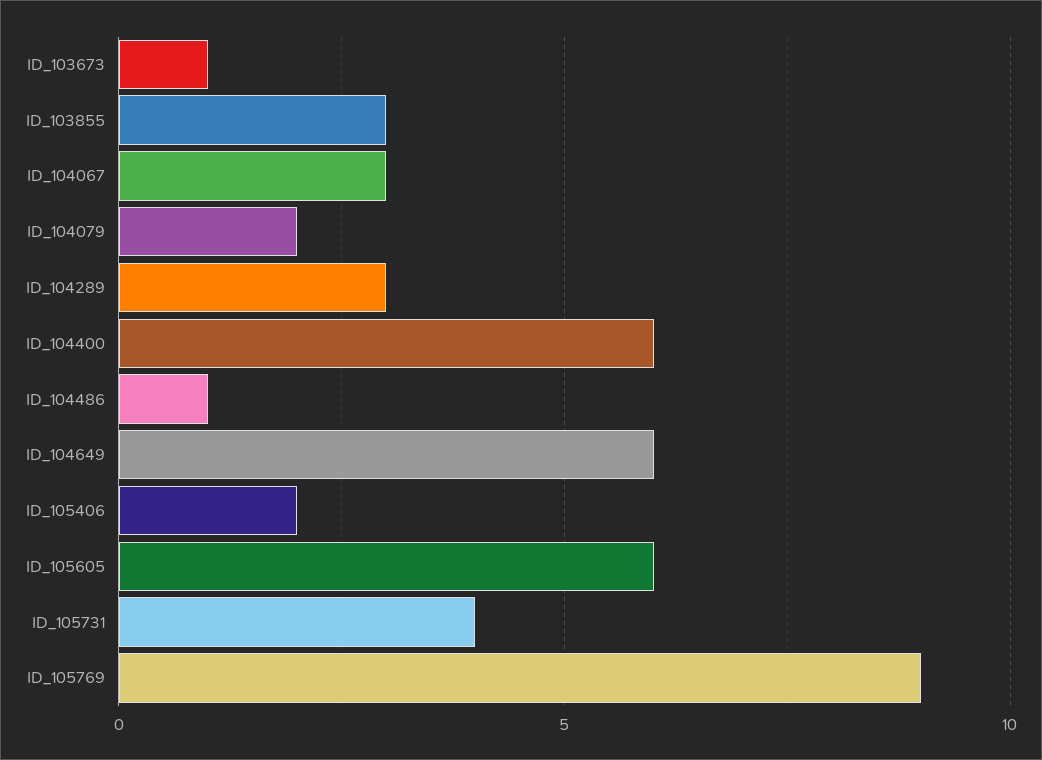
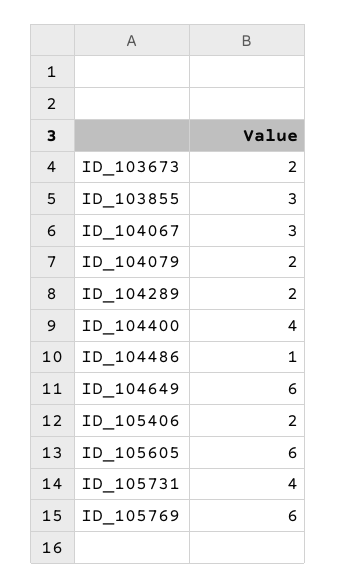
  {
-   "ID_103673": 1,
+   "ID_103673": 2,
    "ID_103855": 3,
    "ID_104067": 3,
    "ID_104079": 2,
-   "ID_104289": 3,
+   "ID_104289": 2,
-   "ID_104400": 6,
+   "ID_104400": 4,
    "ID_104486": 1,
    "ID_104649": 6,
    "ID_105406": 2,
    "ID_105605": 6,
    "ID_105731": 4,
-   "ID_105769": 9
+   "ID_105769": 6
  }

